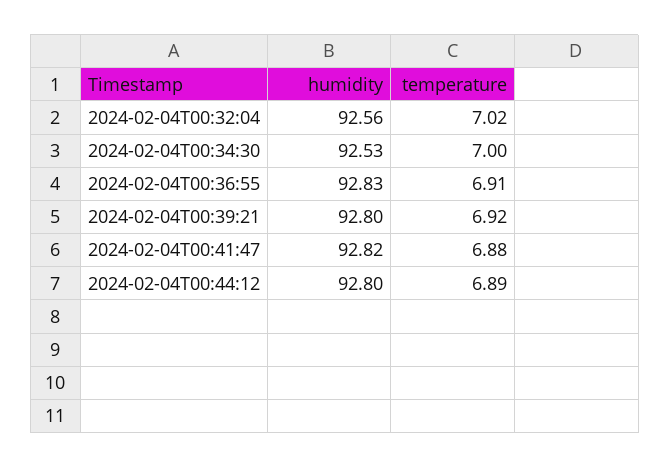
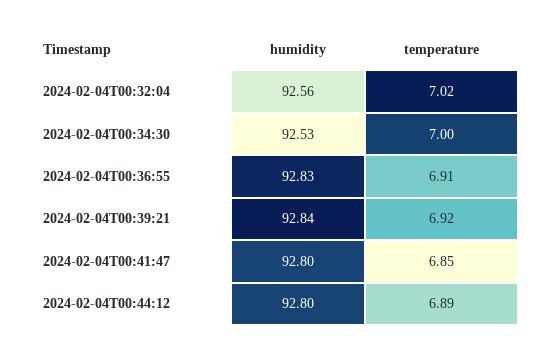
  {
    "humidity": {
      "2024-02-04T00:32:04": 92.56,
      "2024-02-04T00:34:30": 92.53,
      "2024-02-04T00:36:55": 92.83,
-     "2024-02-04T00:39:21": 92.8,
+     "2024-02-04T00:39:21": 92.84,
-     "2024-02-04T00:41:47": 92.82,
+     "2024-02-04T00:41:47": 92.8,
      "2024-02-04T00:44:12": 92.8
    },
    "temperature": {
      "2024-02-04T00:32:04": 7.02,
      "2024-02-04T00:34:30": 7,
      "2024-02-04T00:36:55": 6.91,
      "2024-02-04T00:39:21": 6.92,
-     "2024-02-04T00:41:47": 6.88,
+     "2024-02-04T00:41:47": 6.85,
      "2024-02-04T00:44:12": 6.89
    }
  }

